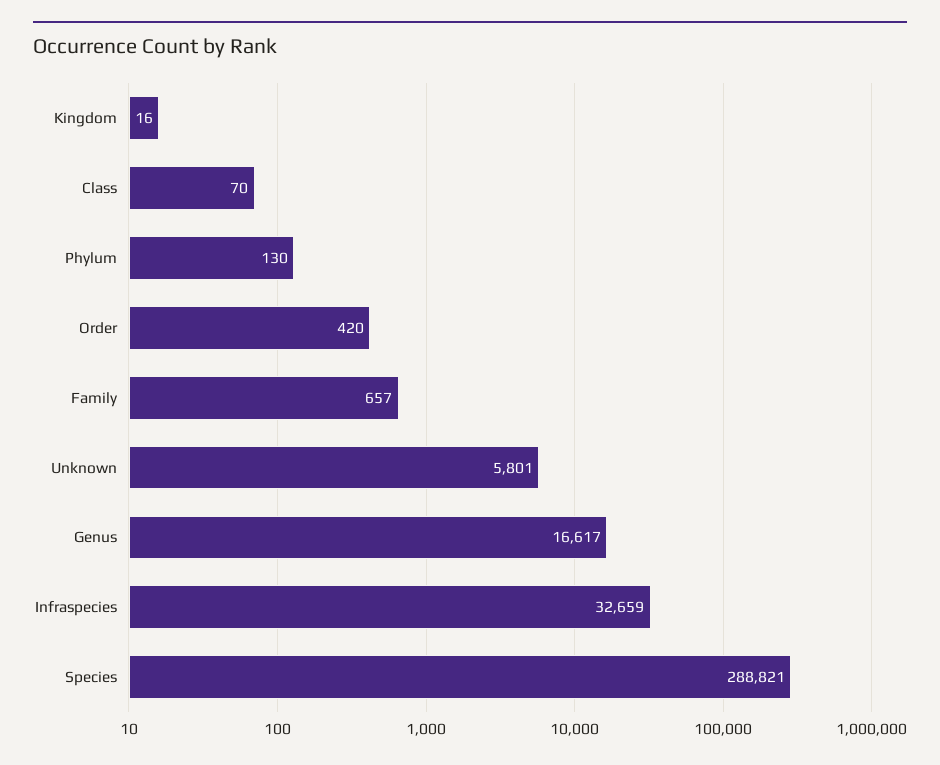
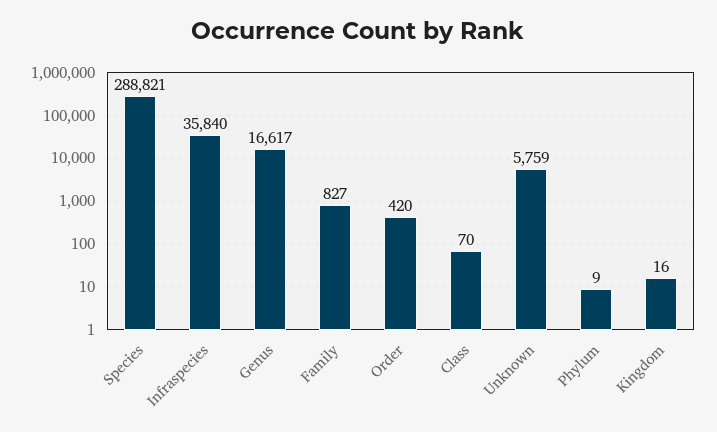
  {
    "Kingdom": 16,
    "Class": 70,
-   "Phylum": 130,
+   "Phylum": 9,
    "Order": 420,
-   "Family": 657,
+   "Family": 827,
-   "Unknown": 5801,
+   "Unknown": 5759,
    "Genus": 16617,
-   "Infraspecies": 32659,
+   "Infraspecies": 35840,
    "Species": 288821
  }

